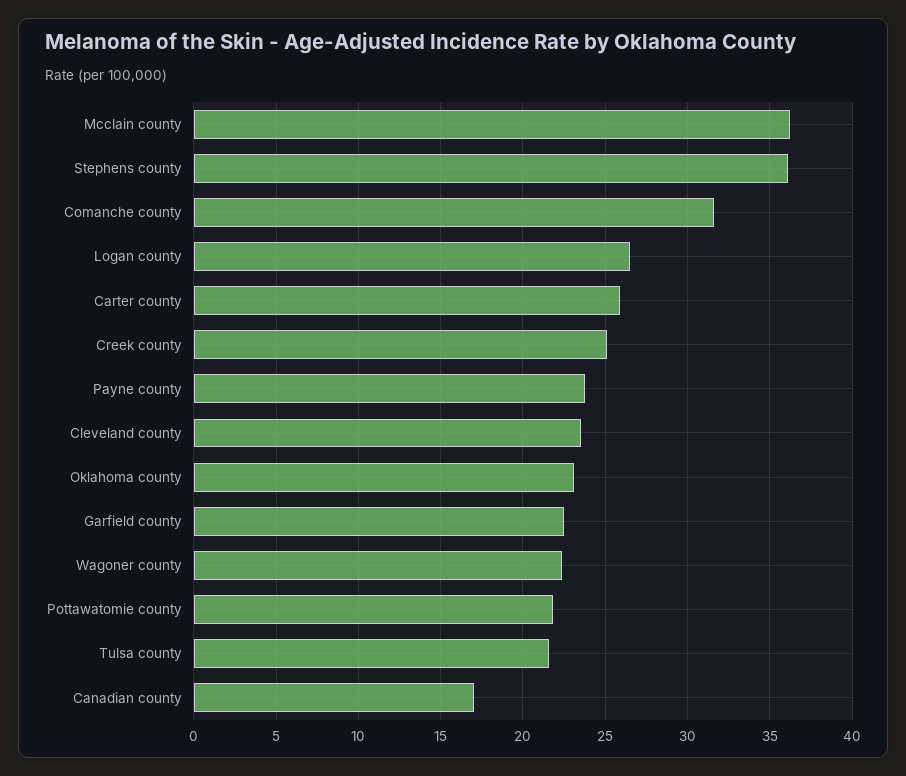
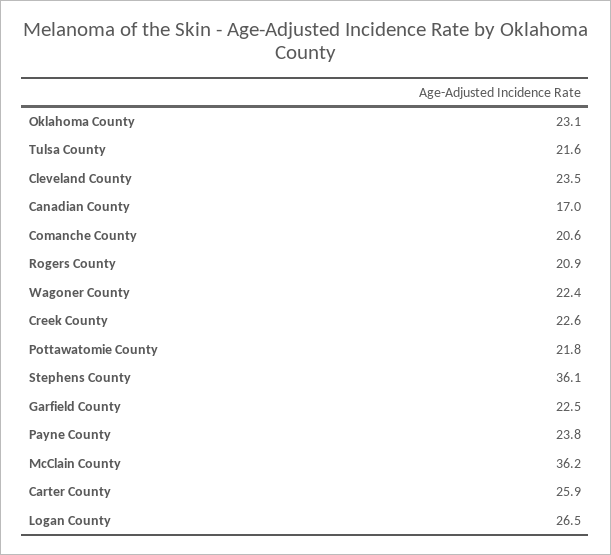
  {
    "Mcclain county": 36.2,
    "Stephens county": 36.1,
-   "Comanche county": 31.5,
+   "Comanche county": 20.6,
    "Logan county": 26.5,
    "Carter county": 25.9,
-   "Creek county": 25,
+   "Creek county": 22.6,
    "Payne county": 23.8,
    "Cleveland county": 23.5,
    "Oklahoma county": 23.1,
    "Garfield county": 22.5,
    "Wagoner county": 22.4,
    "Pottawatomie county": 21.8,
    "Tulsa county": 21.6,
-   "Canadian county": 17
+   "Canadian county": 17,
+   "Rogers County": 20.9
  }

